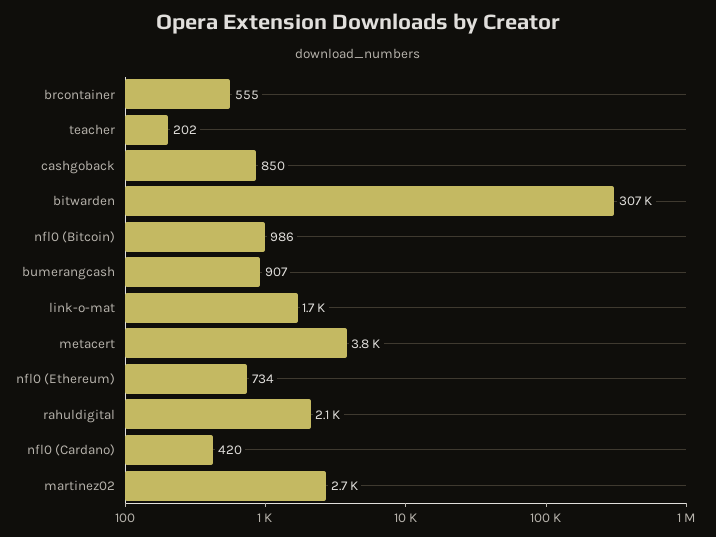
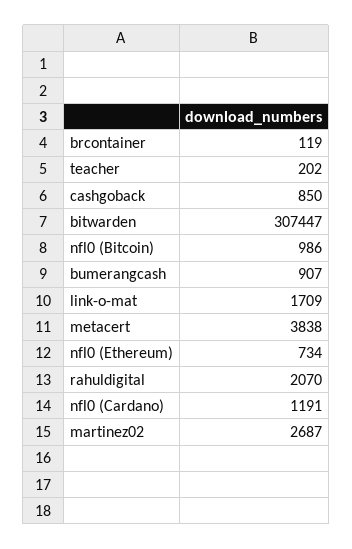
  {
-   "brcontainer": 555,
+   "brcontainer": 119,
    "teacher": 202,
    "cashgoback": 850,
    "bitwarden": 307447,
    "nfl0 (Bitcoin)": 986,
    "bumerangcash": 907,
    "link-o-mat": 1709,
    "metacert": 3838,
    "nfl0 (Ethereum)": 734,
    "rahuldigital": 2070,
-   "nfl0 (Cardano)": 420,
+   "nfl0 (Cardano)": 1191,
    "martinez02": 2687
  }

